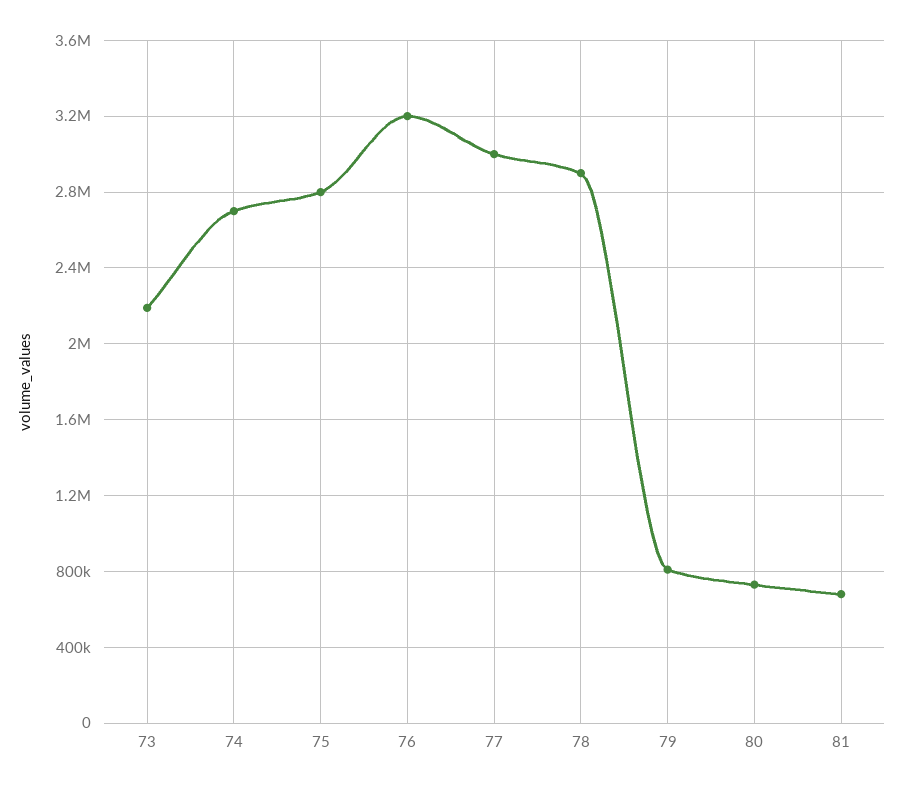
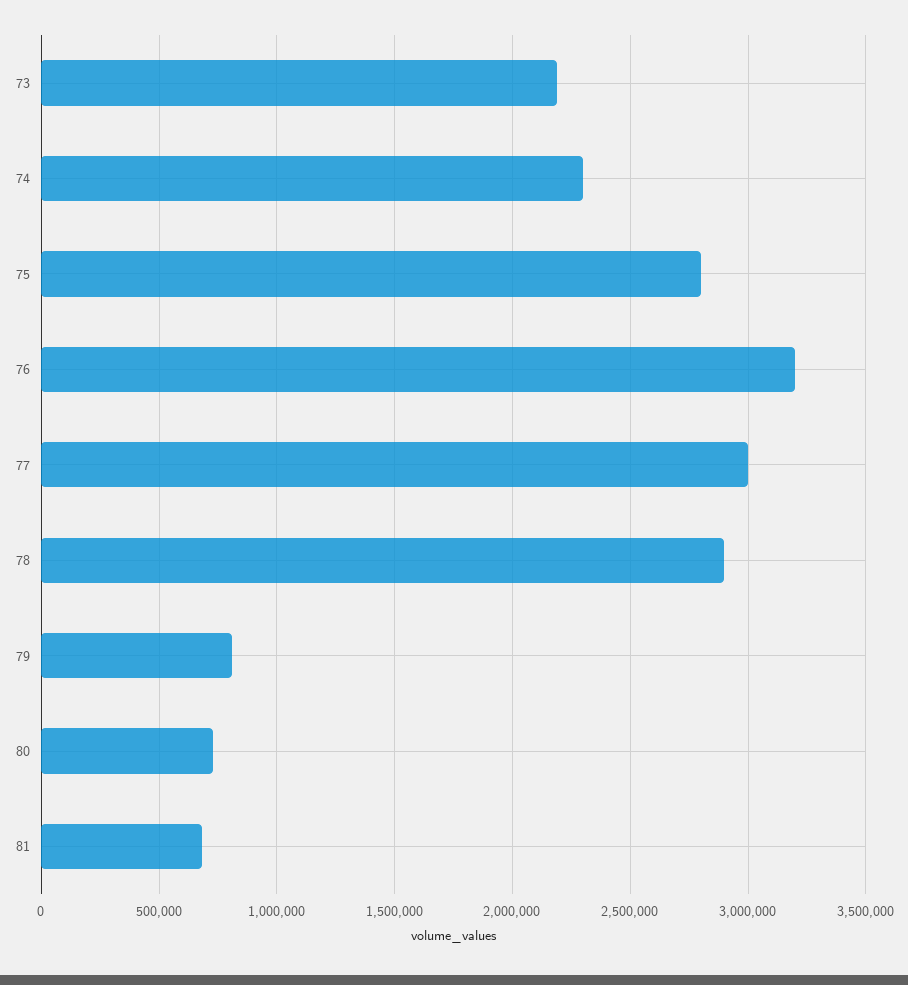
  {
    "73": 2200000,
-   "74": 2700000,
+   "74": 2300000,
    "75": 2800000,
    "76": 3200000,
    "77": 3000000,
    "78": 2900000,
    "79": 800000,
    "80": 750000,
    "81": 700000
  }

